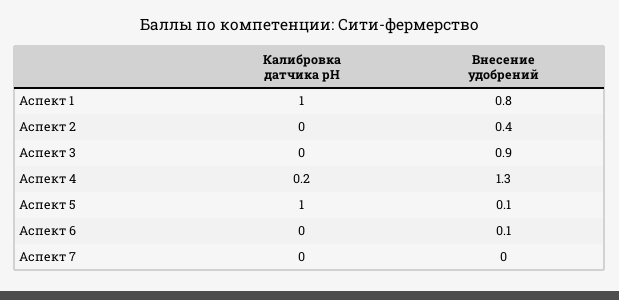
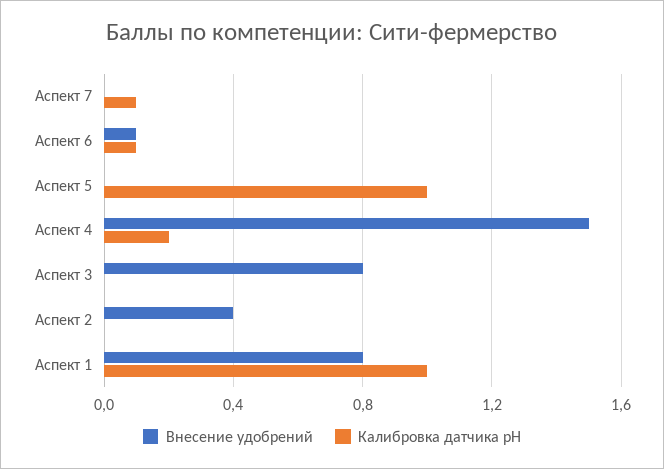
  {
    "Калибровка датчика pH": {
      "Аспект 1": 1,
      "Аспект 2": 0,
      "Аспект 3": 0,
      "Аспект 4": 0.2,
      "Аспект 5": 1,
-     "Аспект 6": 0,
+     "Аспект 6": 0.1,
-     "Аспект 7": 0
+     "Аспект 7": 0.1
    },
    "Внесение удобрений": {
      "Аспект 1": 0.8,
      "Аспект 2": 0.4,
-     "Аспект 3": 0.9,
+     "Аспект 3": 0.8,
-     "Аспект 4": 1.3,
+     "Аспект 4": 1.5,
-     "Аспект 5": 0.1,
+     "Аспект 5": 0,
      "Аспект 6": 0.1,
      "Аспект 7": 0
    }
  }

